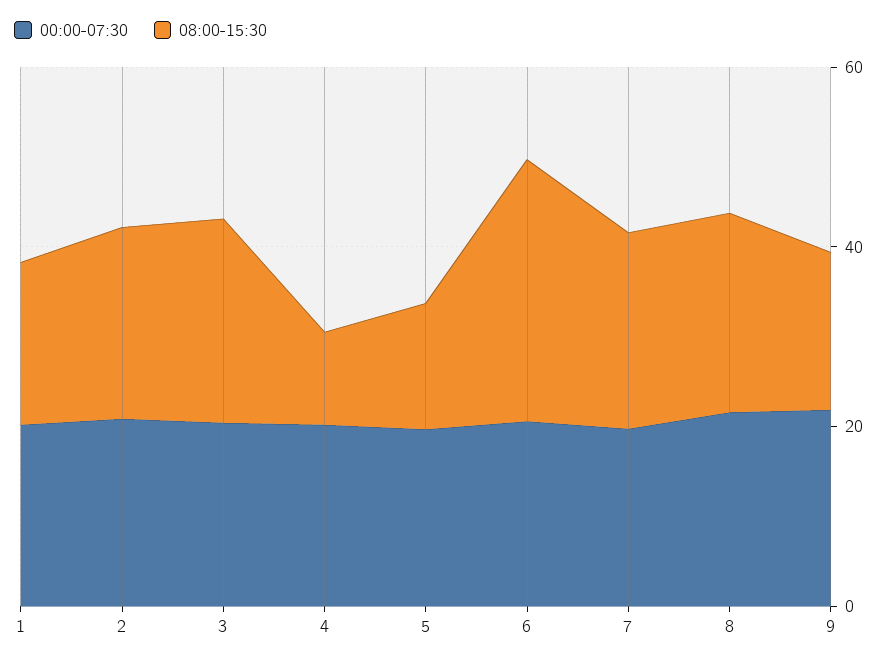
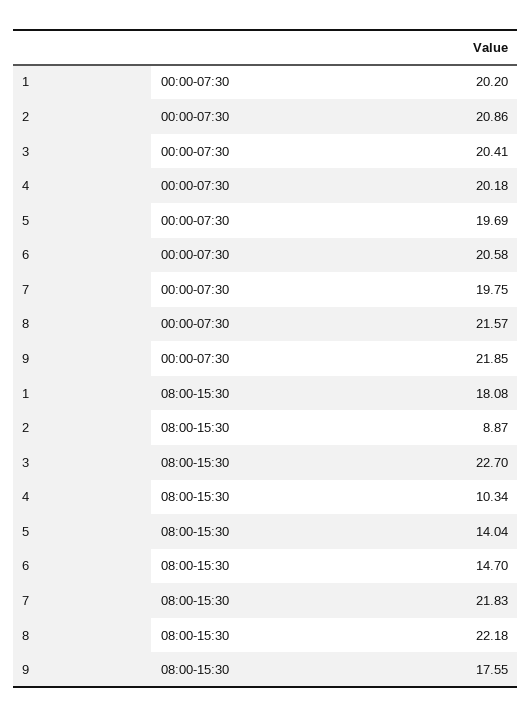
  {
    "00:00-07:30": {
      "1": 20.2,
      "2": 20.86,
      "3": 20.41,
      "4": 20.18,
      "5": 19.69,
      "6": 20.58,
      "7": 19.75,
      "8": 21.57,
      "9": 21.85
    },
    "08:00-15:30": {
      "1": 18.08,
-     "2": 20,
+     "2": 8.87,
      "3": 22.7,
      "4": 10.34,
      "5": 14.04,
-     "6": 30,
+     "6": 14.7,
      "7": 21.83,
      "8": 22.18,
      "9": 17.55
    }
  }

